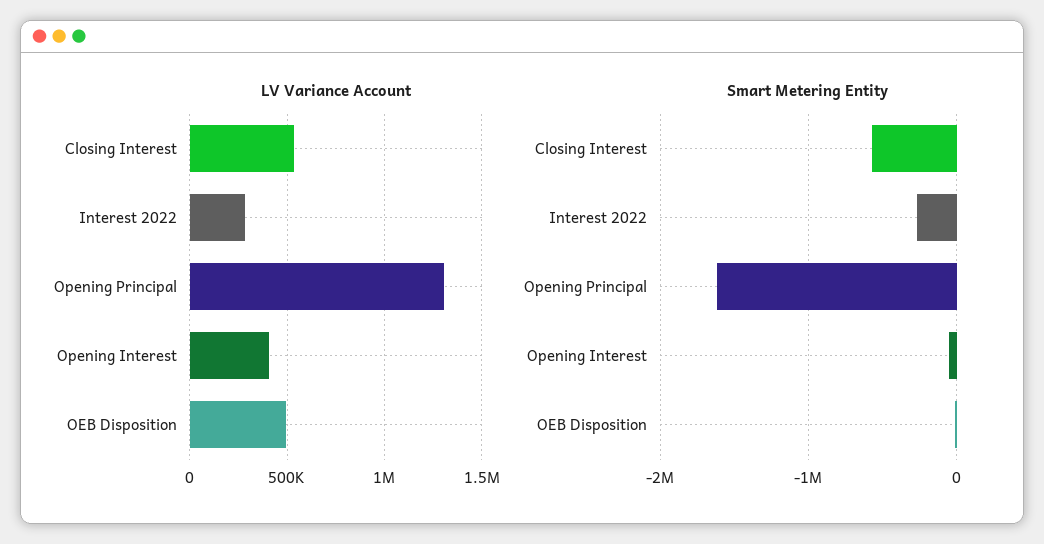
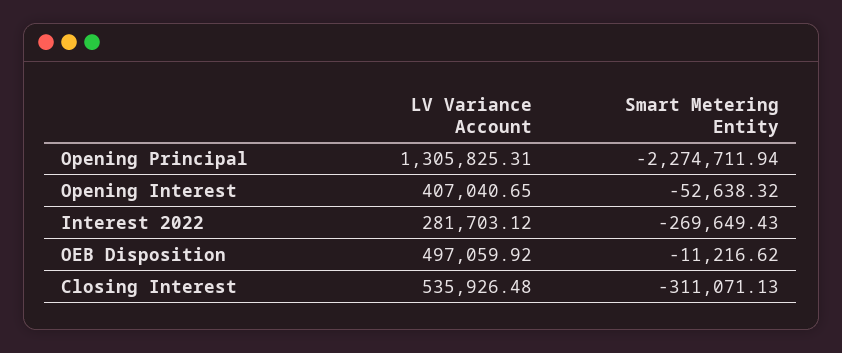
  {
    "LV Variance Account": {
      "Closing Interest": 535926.48,
      "Interest 2022": 281703.12,
      "Opening Principal": 1305825.31,
      "Opening Interest": 407040.65,
      "OEB Disposition": 497059.92
    },
    "Smart Metering Entity": {
-     "Closing Interest": -600000,
+     "Closing Interest": -311071.13,
      "Interest 2022": -269649.43,
-     "Opening Principal": -1600000,
+     "Opening Principal": -2274711.94,
      "Opening Interest": -52638.32,
      "OEB Disposition": -11216.62
    }
  }

